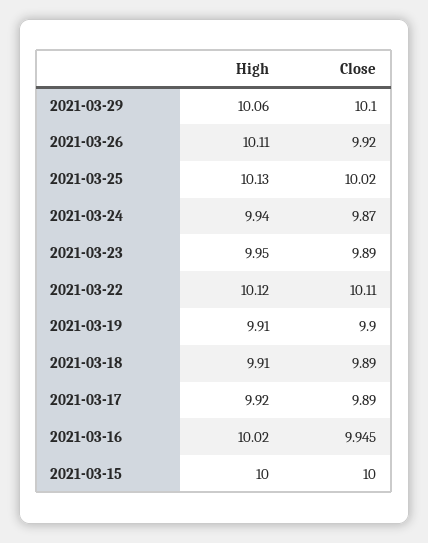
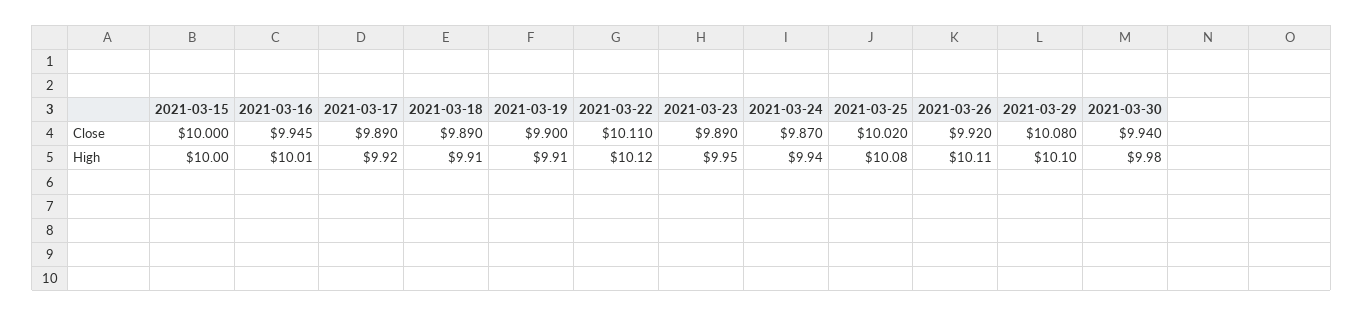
  {
    "High": {
-     "2021-03-29": 10.06,
+     "2021-03-29": 10.1,
      "2021-03-26": 10.11,
-     "2021-03-25": 10.13,
+     "2021-03-25": 10.08,
      "2021-03-24": 9.94,
      "2021-03-23": 9.95,
      "2021-03-22": 10.12,
      "2021-03-19": 9.91,
      "2021-03-18": 9.91,
      "2021-03-17": 9.92,
-     "2021-03-16": 10.02,
+     "2021-03-16": 10.01,
-     "2021-03-15": 10
+     "2021-03-15": 10,
+     "2021-03-30": 9.98
    },
    "Close": {
-     "2021-03-29": 10.1,
+     "2021-03-29": 10.08,
      "2021-03-26": 9.92,
      "2021-03-25": 10.02,
      "2021-03-24": 9.87,
      "2021-03-23": 9.89,
      "2021-03-22": 10.11,
      "2021-03-19": 9.9,
      "2021-03-18": 9.89,
      "2021-03-17": 9.89,
      "2021-03-16": 9.945,
-     "2021-03-15": 10
+     "2021-03-15": 10,
+     "2021-03-30": 9.94
    }
  }

